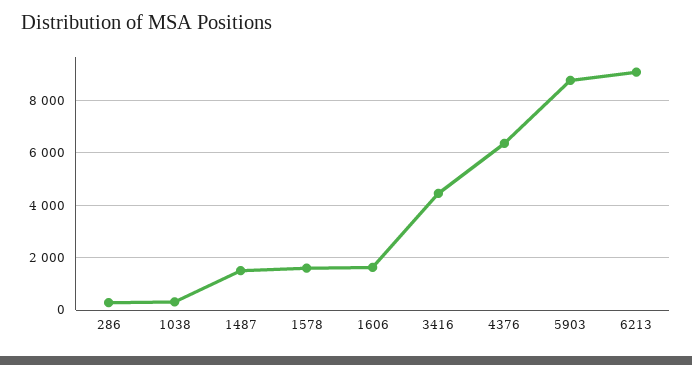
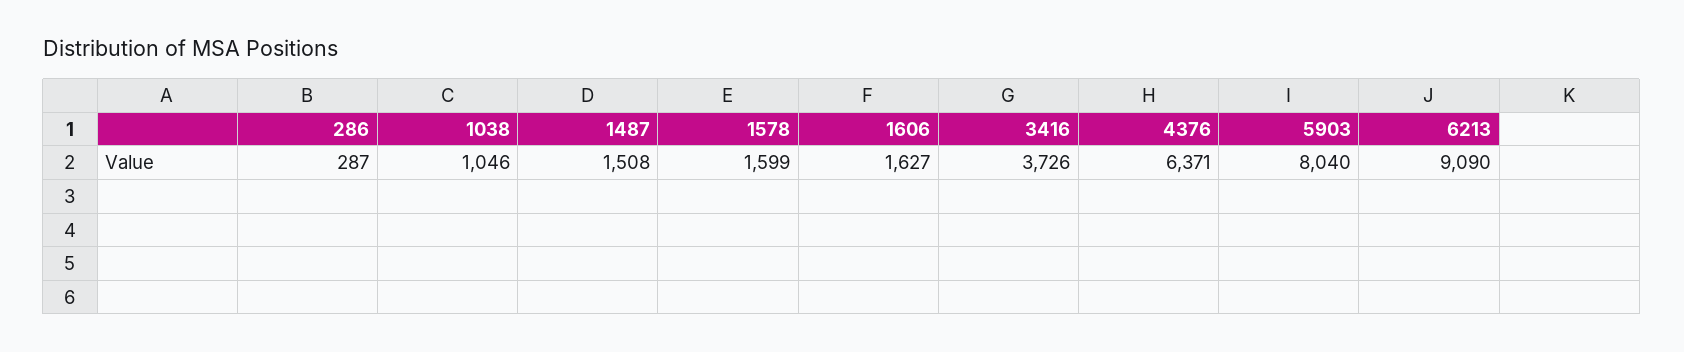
  {
    "286": 287,
-   "1038": 250,
+   "1038": 1046,
    "1487": 1508,
    "1578": 1599,
    "1606": 1627,
-   "3416": 4500,
+   "3416": 3726,
    "4376": 6371,
-   "5903": 8750,
+   "5903": 8040,
    "6213": 9090
  }

